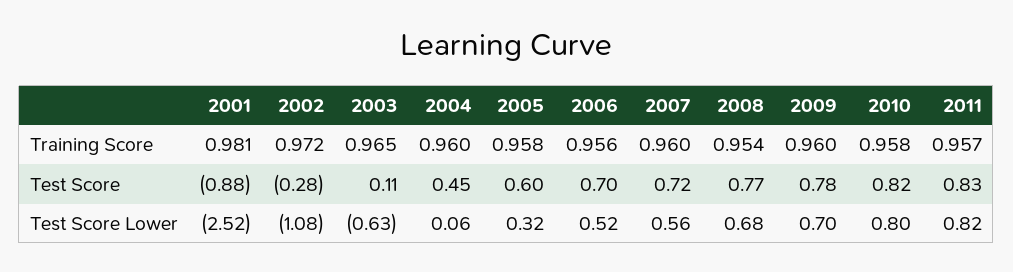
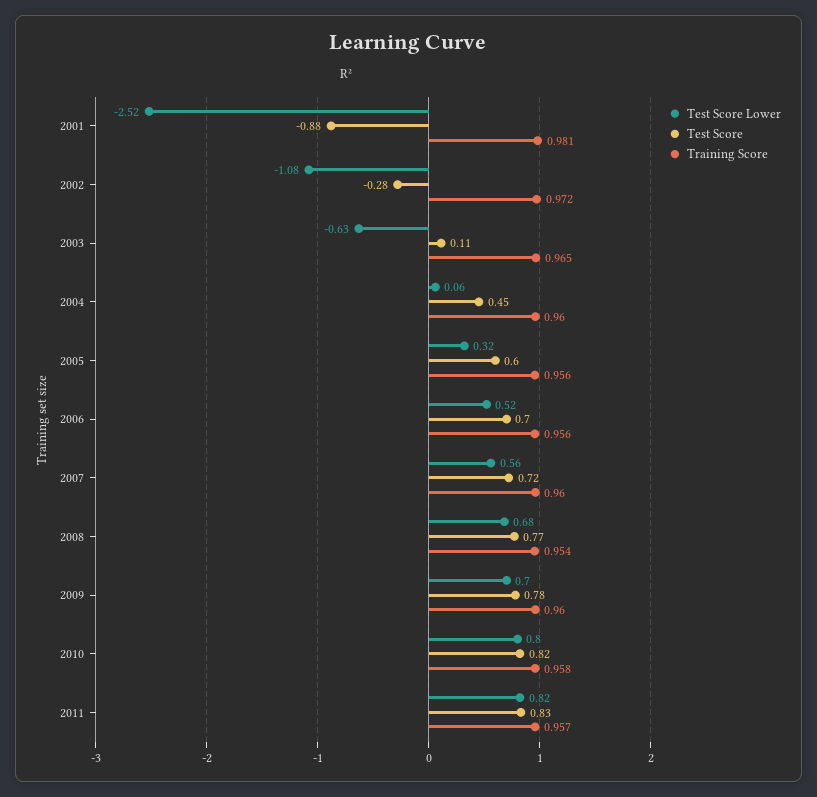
  {
    "Training Score": {
      "2001": 0.981,
      "2002": 0.972,
      "2003": 0.965,
      "2004": 0.96,
-     "2005": 0.958,
+     "2005": 0.956,
      "2006": 0.956,
      "2007": 0.96,
      "2008": 0.954,
      "2009": 0.96,
      "2010": 0.958,
      "2011": 0.957
    },
    "Test Score": {
      "2001": -0.88,
      "2002": -0.28,
      "2003": 0.11,
      "2004": 0.45,
      "2005": 0.6,
      "2006": 0.7,
      "2007": 0.72,
      "2008": 0.77,
      "2009": 0.78,
      "2010": 0.82,
      "2011": 0.83
    },
    "Test Score Lower": {
      "2001": -2.52,
      "2002": -1.08,
      "2003": -0.63,
      "2004": 0.06,
      "2005": 0.32,
      "2006": 0.52,
      "2007": 0.56,
      "2008": 0.68,
      "2009": 0.7,
      "2010": 0.8,
      "2011": 0.82
    }
  }

